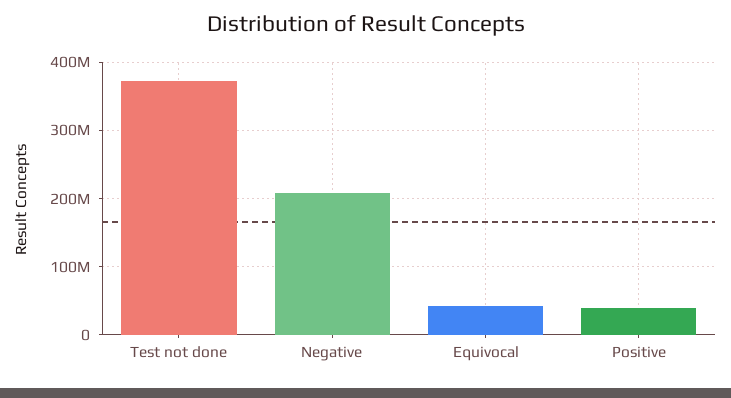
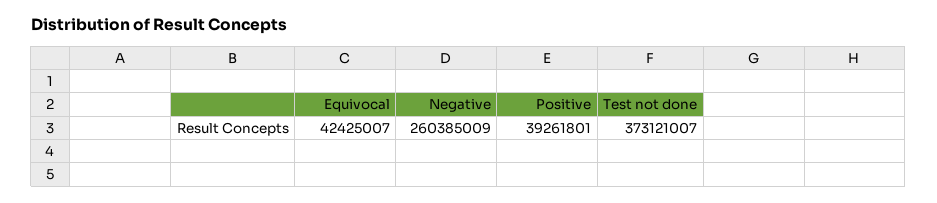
  {
    "Test not done": 373121007,
-   "Negative": 210000000,
+   "Negative": 260385009,
    "Equivocal": 42425007,
    "Positive": 39261801
  }

